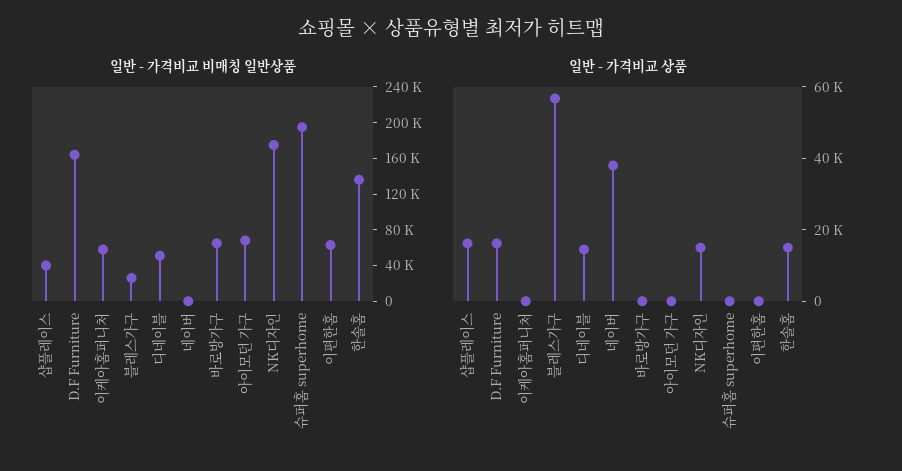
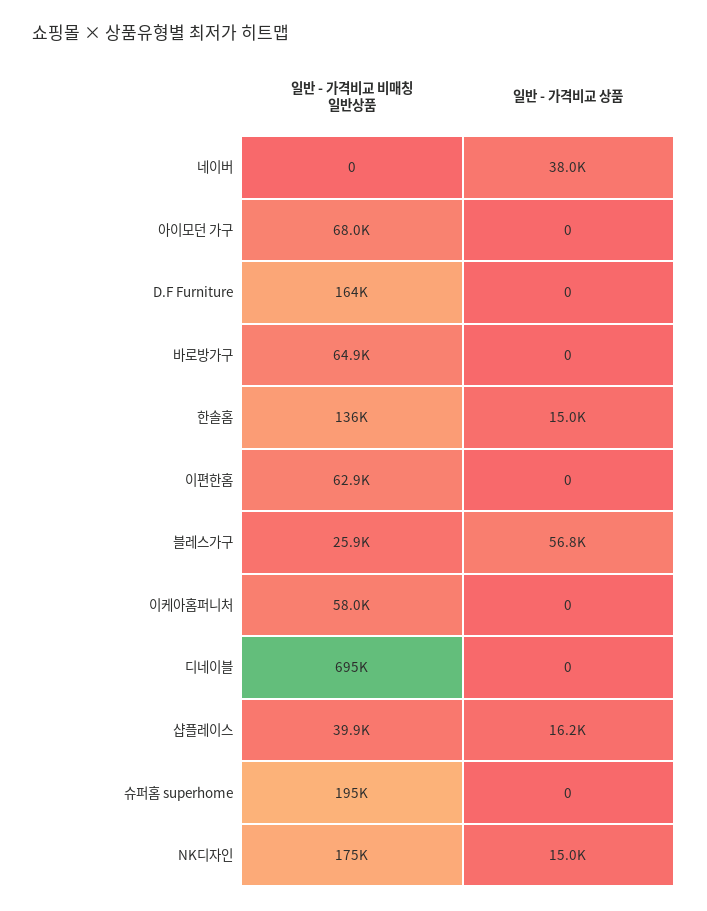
  {
    "일반 - 가격비교 비매칭 일반상품": {
      "샵플레이스": 39900,
      "D.F Furniture": 164000,
      "이케아홈퍼니처": 58000,
      "블레스가구": 25900,
-     "디네이블": 50000,
+     "디네이블": 695000,
      "네이버": 0,
      "바로방가구": 64900,
      "아이모던 가구": 68000,
      "NK디자인": 175000,
      "슈퍼홈 superhome": 195000,
      "이편한홈": 62900,
      "한솔홈": 136000
    },
    "일반 - 가격비교 상품": {
      "샵플레이스": 16200,
-     "D.F Furniture": 15000,
+     "D.F Furniture": 0,
      "이케아홈퍼니처": 0,
      "블레스가구": 56800,
-     "디네이블": 15000,
+     "디네이블": 0,
      "네이버": 38000,
      "바로방가구": 0,
      "아이모던 가구": 0,
      "NK디자인": 15000,
      "슈퍼홈 superhome": 0,
      "이편한홈": 0,
      "한솔홈": 15000
    }
  }

